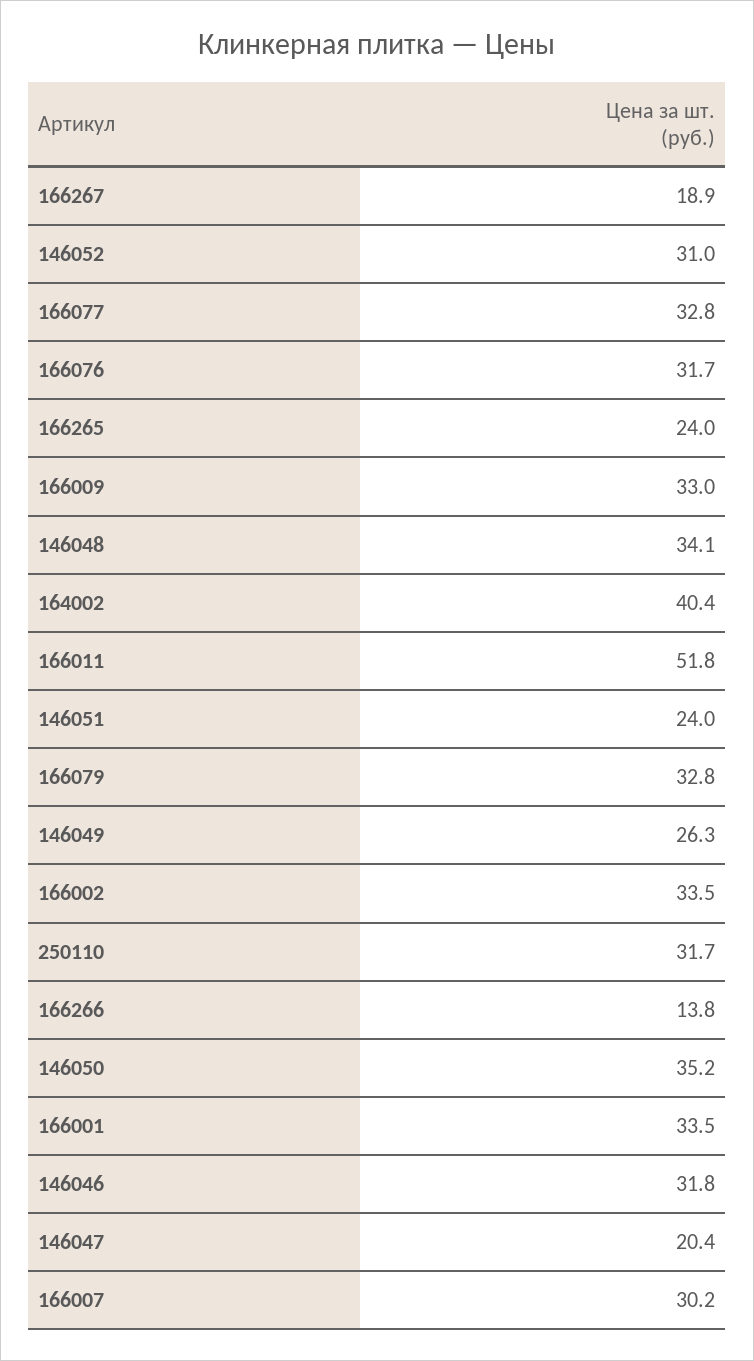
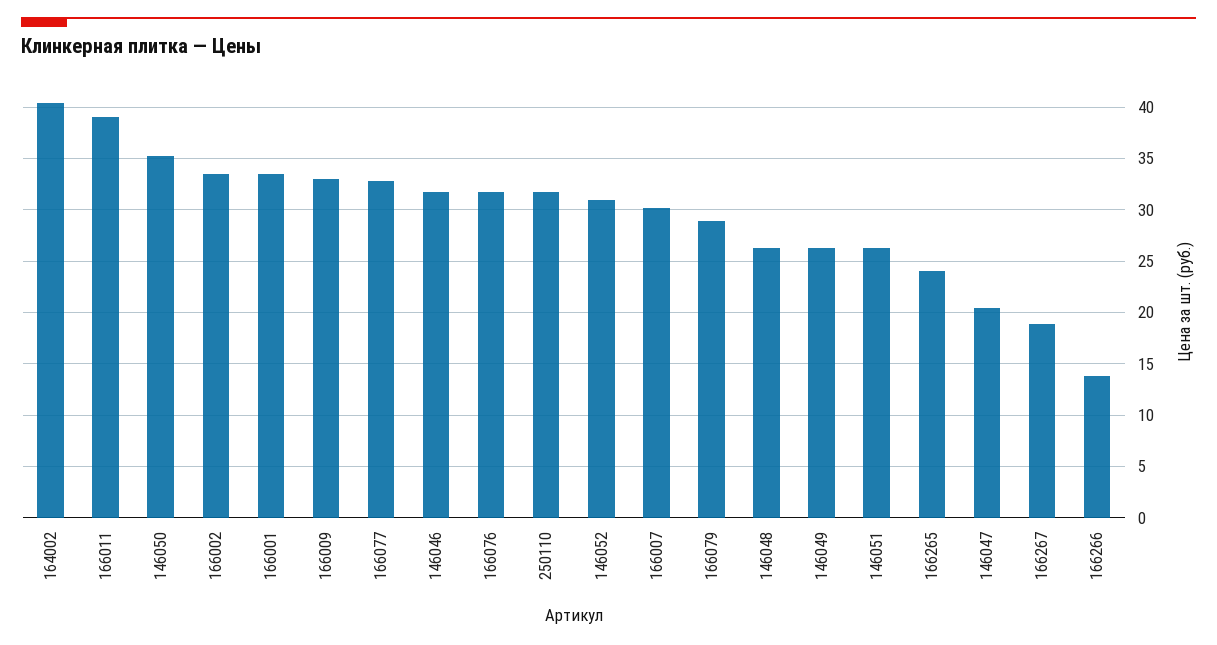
  {
    "166267": 18.9,
    "146052": 31,
    "166077": 32.8,
    "166076": 31.7,
    "166265": 24,
    "166009": 33,
-   "146048": 34.1,
+   "146048": 26,
    "164002": 40.4,
-   "166011": 51.8,
+   "166011": 39,
-   "146051": 24,
+   "146051": 26,
-   "166079": 32.8,
+   "166079": 29,
    "146049": 26.3,
    "166002": 33.5,
    "250110": 31.7,
    "166266": 13.8,
    "146050": 35.2,
    "166001": 33.5,
    "146046": 31.8,
    "146047": 20.4,
    "166007": 30.2
  }

